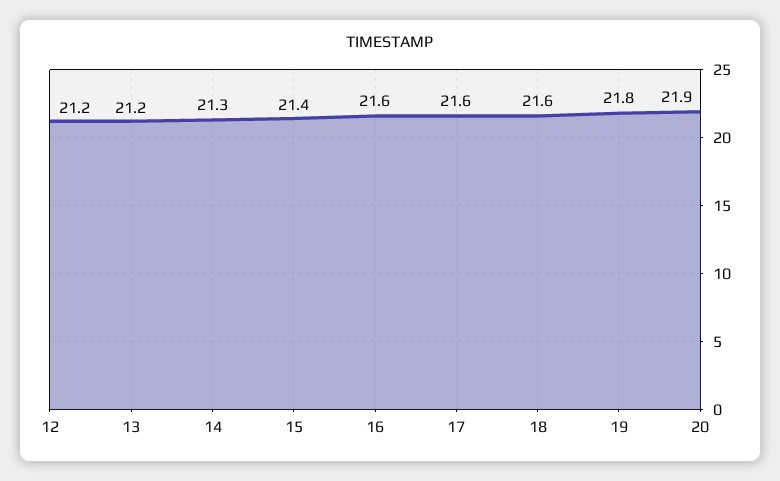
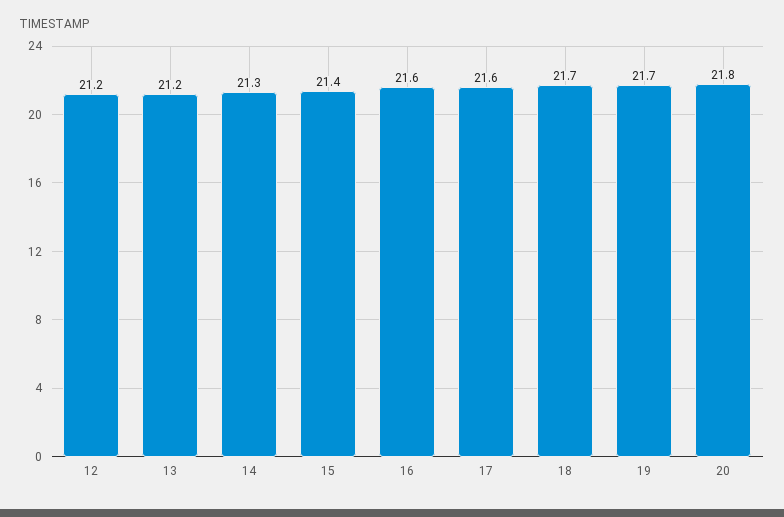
  {
    "12": 21.2,
    "13": 21.2,
    "14": 21.3,
    "15": 21.4,
    "16": 21.6,
    "17": 21.6,
-   "18": 21.6,
+   "18": 21.7,
-   "19": 21.8,
+   "19": 21.7,
-   "20": 21.9
+   "20": 21.8
  }

